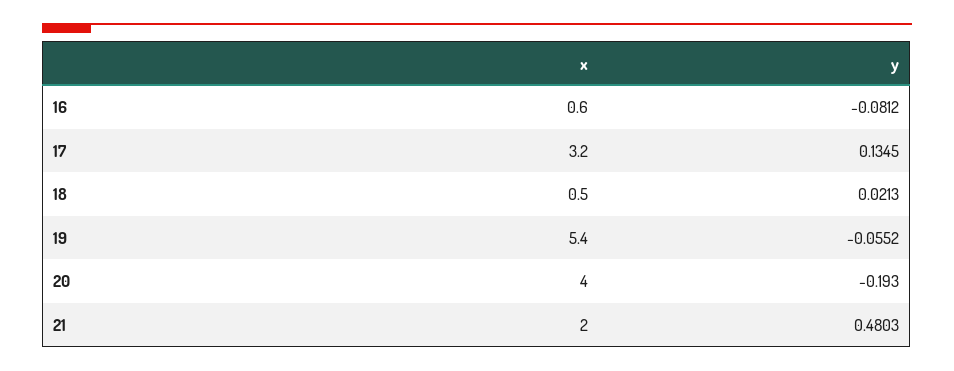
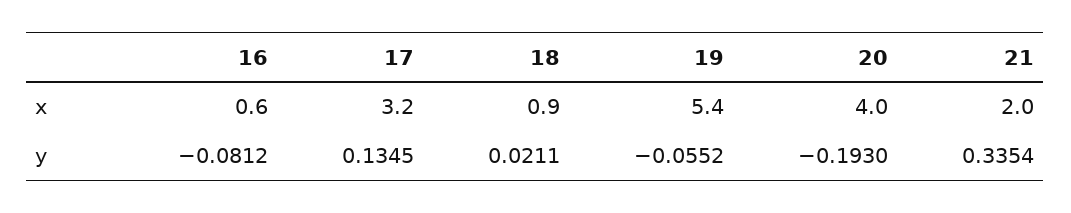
  {
    "x": {
      "16": 0.6,
      "17": 3.2,
-     "18": 0.5,
+     "18": 0.9,
      "19": 5.4,
      "20": 4,
      "21": 2
    },
    "y": {
      "16": -0.0812,
      "17": 0.1345,
-     "18": 0.0213,
+     "18": 0.0211,
      "19": -0.0552,
      "20": -0.193,
-     "21": 0.4803
+     "21": 0.3354
    }
  }

